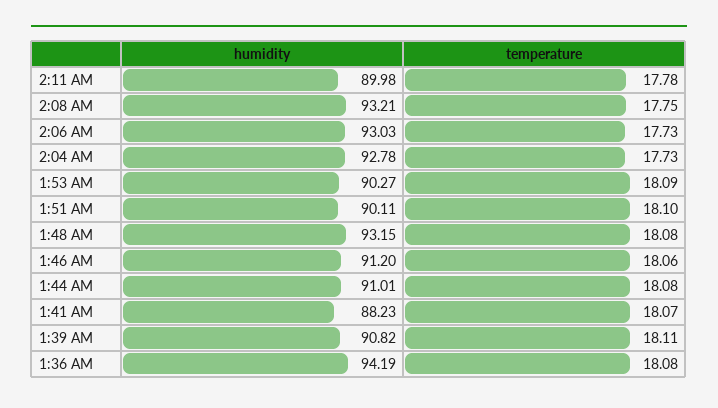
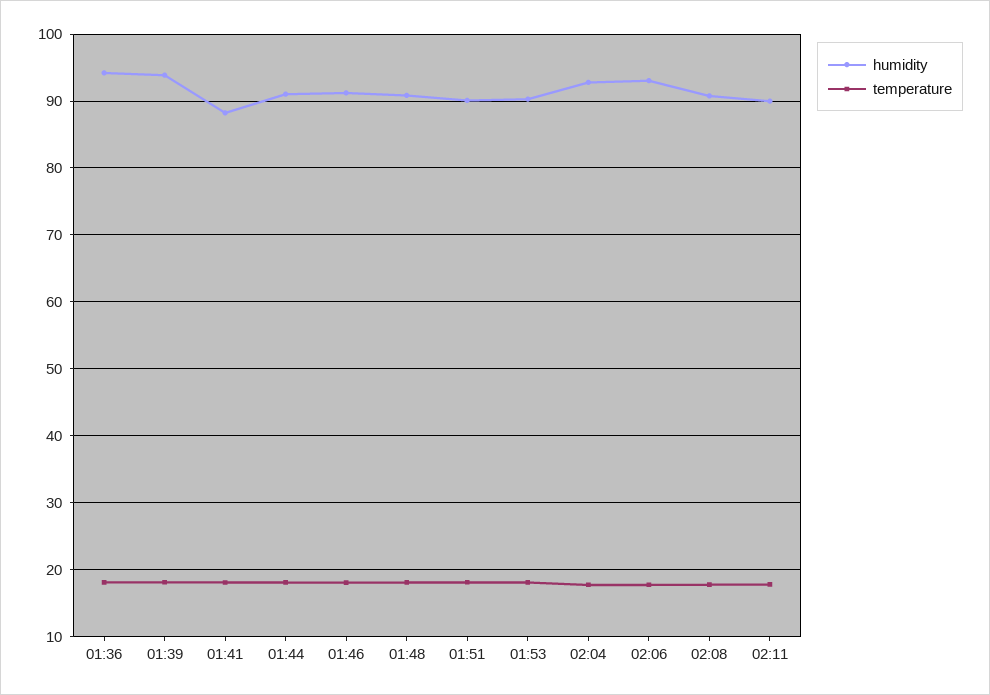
  {
    "humidity": {
      "2:11 AM": 89.98,
-     "2:08 AM": 93.21,
+     "2:08 AM": 91,
      "2:06 AM": 93.03,
      "2:04 AM": 92.78,
      "1:53 AM": 90.27,
      "1:51 AM": 90.11,
-     "1:48 AM": 93.15,
+     "1:48 AM": 91,
      "1:46 AM": 91.2,
      "1:44 AM": 91.01,
      "1:41 AM": 88.23,
-     "1:39 AM": 90.82,
+     "1:39 AM": 94,
      "1:36 AM": 94.19
    },
    "temperature": {
      "2:11 AM": 17.78,
      "2:08 AM": 17.75,
      "2:06 AM": 17.73,
      "2:04 AM": 17.73,
      "1:53 AM": 18.09,
      "1:51 AM": 18.1,
      "1:48 AM": 18.08,
      "1:46 AM": 18.06,
      "1:44 AM": 18.08,
      "1:41 AM": 18.07,
      "1:39 AM": 18.11,
      "1:36 AM": 18.08
    }
  }

